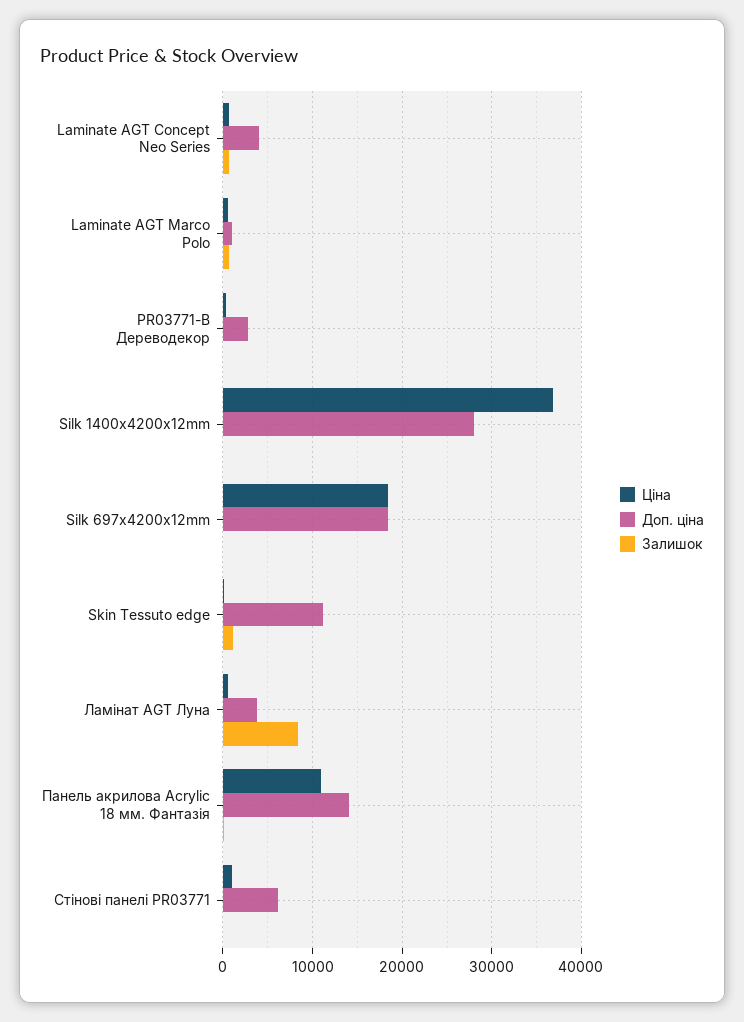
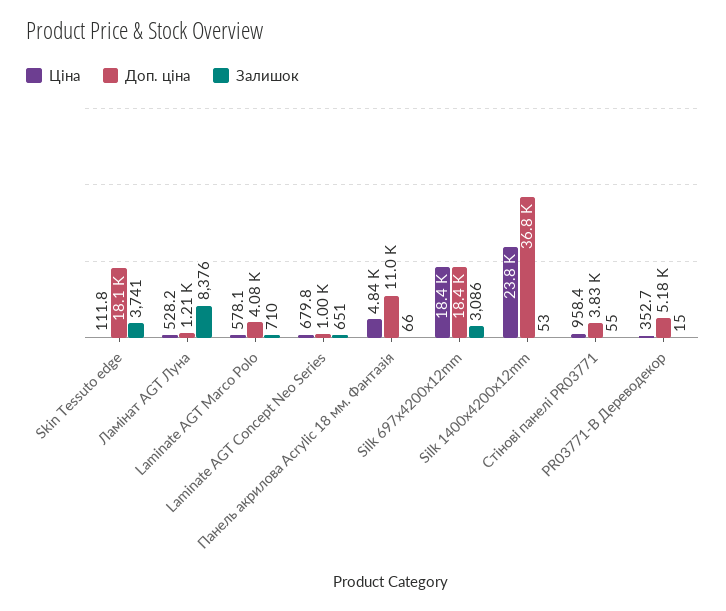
  {
    "Ціна": {
      "Laminate AGT Concept Neo Series": 679.8,
      "Laminate AGT Marco Polo": 578.1,
      "PR03771-B Дереводекор": 352.7,
-     "Silk 1400x4200x12mm": 37000,
+     "Silk 1400x4200x12mm": 23800,
      "Silk 697x4200x12mm": 18400,
      "Skin Tessuto edge": 111.8,
      "Ламінат AGT Луна": 528.2,
-     "Панель акрилова Acrylic 18 мм. Фантазія": 11000,
+     "Панель акрилова Acrylic 18 мм. Фантазія": 4840,
      "Стінові панелі PR03771": 958.4
    },
    "Доп. ціна": {
-     "Laminate AGT Concept Neo Series": 4000,
+     "Laminate AGT Concept Neo Series": 1000,
-     "Laminate AGT Marco Polo": 1000,
+     "Laminate AGT Marco Polo": 4080,
-     "PR03771-B Дереводекор": 3000,
+     "PR03771-B Дереводекор": 5180,
-     "Silk 1400x4200x12mm": 28000,
+     "Silk 1400x4200x12mm": 36800,
      "Silk 697x4200x12mm": 18400,
-     "Skin Tessuto edge": 11000,
+     "Skin Tessuto edge": 18100,
-     "Ламінат AGT Луна": 4000,
+     "Ламінат AGT Луна": 1210,
-     "Панель акрилова Acrylic 18 мм. Фантазія": 14000,
+     "Панель акрилова Acrylic 18 мм. Фантазія": 11000,
-     "Стінові панелі PR03771": 6000
+     "Стінові панелі PR03771": 3830
    },
    "Залишок": {
      "Laminate AGT Concept Neo Series": 651,
      "Laminate AGT Marco Polo": 710,
      "PR03771-B Дереводекор": 15,
      "Silk 1400x4200x12mm": 53,
-     "Silk 697x4200x12mm": 0,
+     "Silk 697x4200x12mm": 3086,
-     "Skin Tessuto edge": 1000,
+     "Skin Tessuto edge": 3741,
      "Ламінат AGT Луна": 8376,
      "Панель акрилова Acrylic 18 мм. Фантазія": 66,
      "Стінові панелі PR03771": 55
    }
  }

